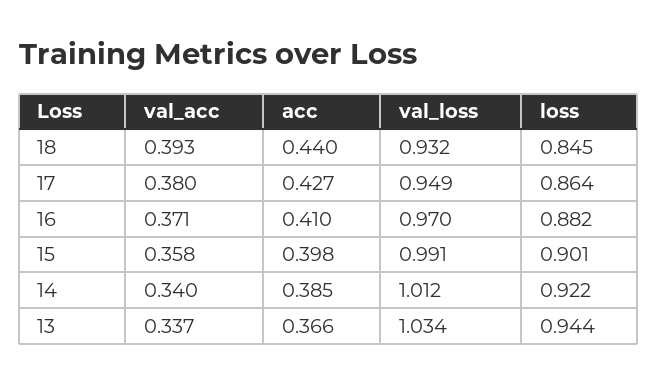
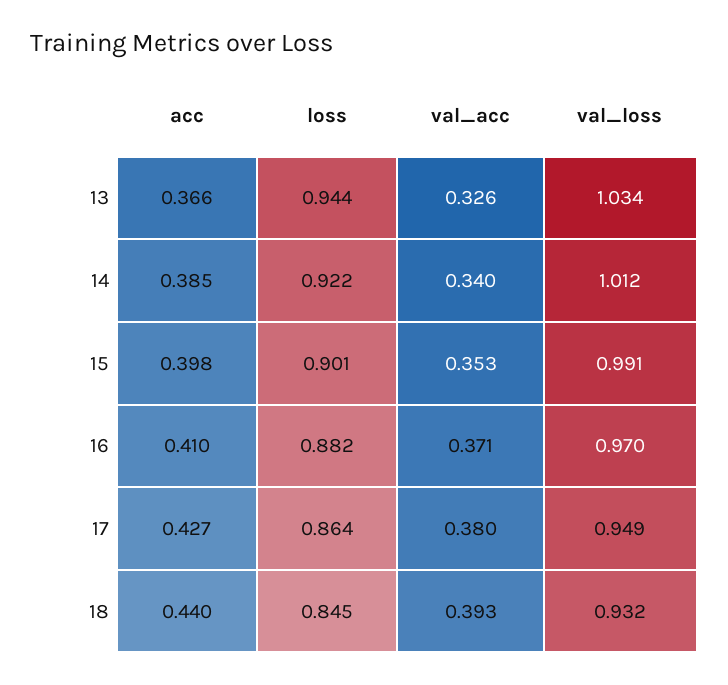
  {
    "val_acc": {
      "18": 0.393,
      "17": 0.38,
      "16": 0.371,
-     "15": 0.358,
+     "15": 0.353,
      "14": 0.34,
-     "13": 0.337
+     "13": 0.326
    },
    "acc": {
      "18": 0.44,
      "17": 0.427,
      "16": 0.41,
      "15": 0.398,
      "14": 0.385,
      "13": 0.366
    },
    "val_loss": {
      "18": 0.932,
      "17": 0.949,
      "16": 0.97,
      "15": 0.991,
      "14": 1.012,
      "13": 1.034
    },
    "loss": {
      "18": 0.845,
      "17": 0.864,
      "16": 0.882,
      "15": 0.901,
      "14": 0.922,
      "13": 0.944
    }
  }

